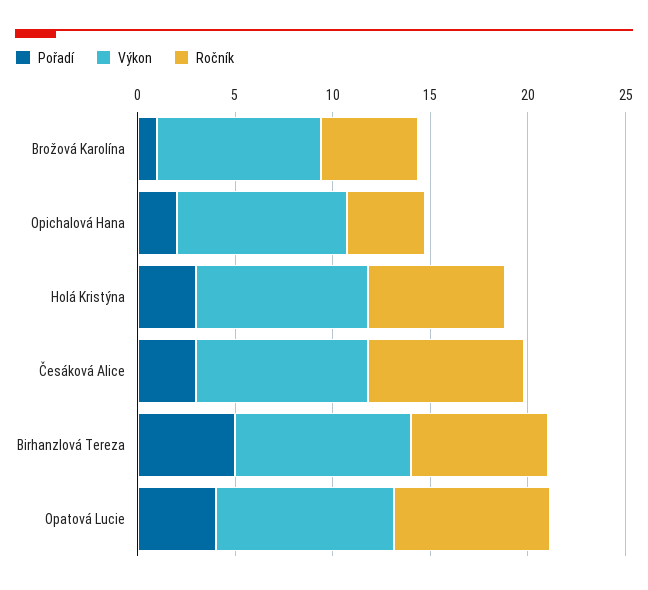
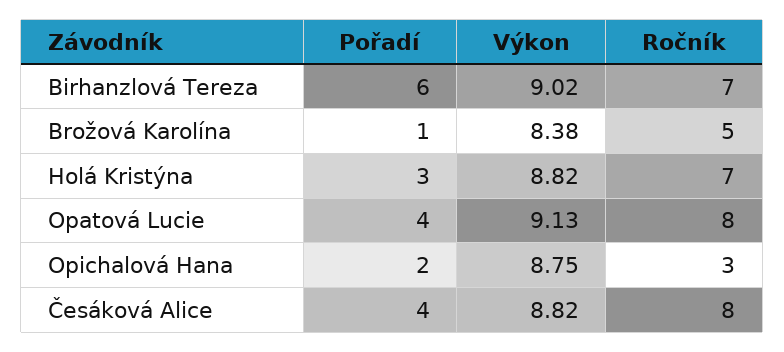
  {
    "Pořadí": {
      "Brožová Karolína": 1,
      "Opichalová Hana": 2,
      "Holá Kristýna": 3,
-     "Česáková Alice": 3,
+     "Česáková Alice": 4,
-     "Birhanzlová Tereza": 5,
+     "Birhanzlová Tereza": 6,
      "Opatová Lucie": 4
    },
    "Výkon": {
      "Brožová Karolína": 8.38,
      "Opichalová Hana": 8.75,
      "Holá Kristýna": 8.82,
      "Česáková Alice": 8.82,
      "Birhanzlová Tereza": 9.02,
      "Opatová Lucie": 9.13
    },
    "Ročník": {
      "Brožová Karolína": 5,
-     "Opichalová Hana": 4,
+     "Opichalová Hana": 3,
      "Holá Kristýna": 7,
      "Česáková Alice": 8,
      "Birhanzlová Tereza": 7,
      "Opatová Lucie": 8
    }
  }

